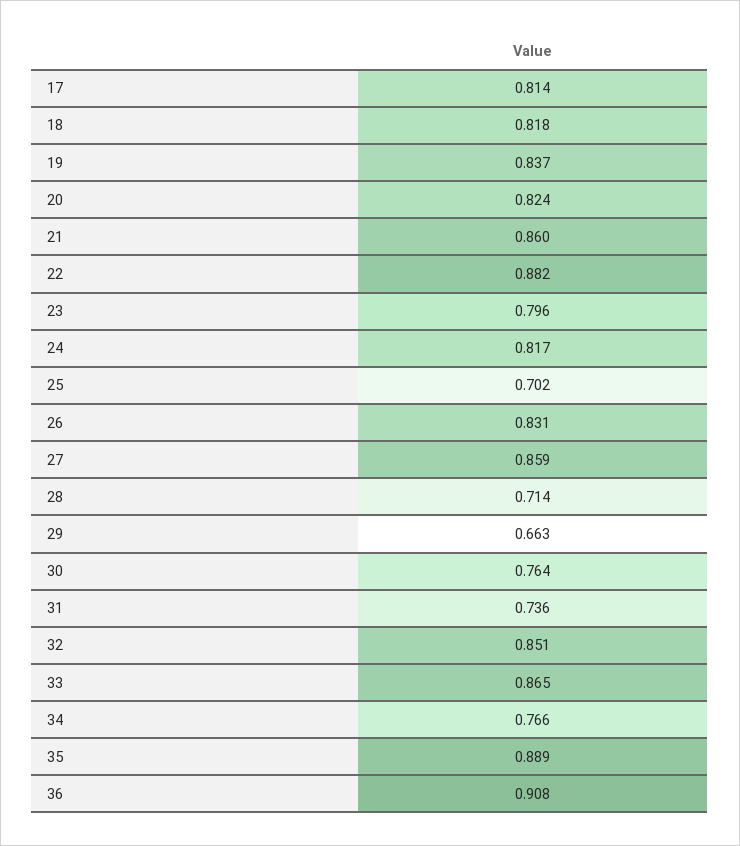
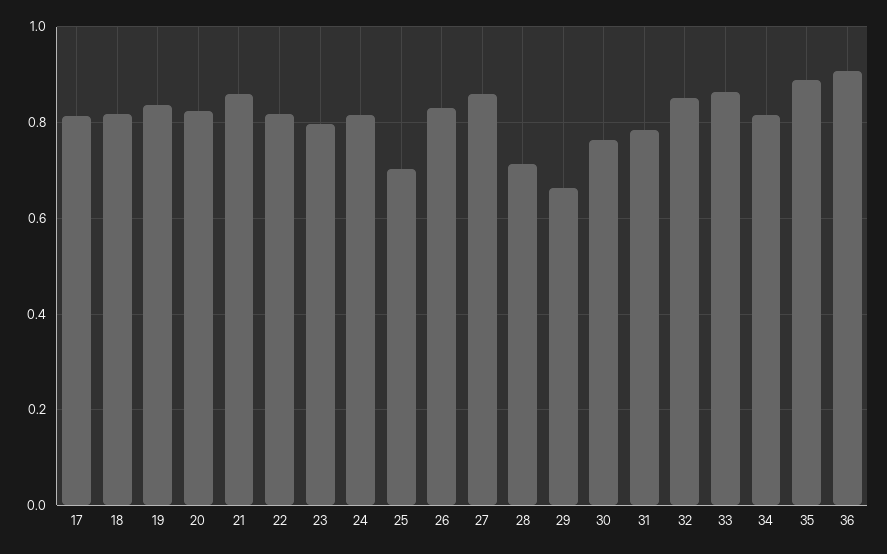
  {
    "17": 0.814,
    "18": 0.818,
    "19": 0.837,
    "20": 0.824,
    "21": 0.86,
-   "22": 0.882,
+   "22": 0.82,
    "23": 0.796,
    "24": 0.817,
    "25": 0.702,
    "26": 0.831,
    "27": 0.859,
    "28": 0.714,
    "29": 0.663,
    "30": 0.764,
-   "31": 0.736,
+   "31": 0.78,
    "32": 0.851,
    "33": 0.865,
-   "34": 0.766,
+   "34": 0.82,
    "35": 0.889,
    "36": 0.908
  }

